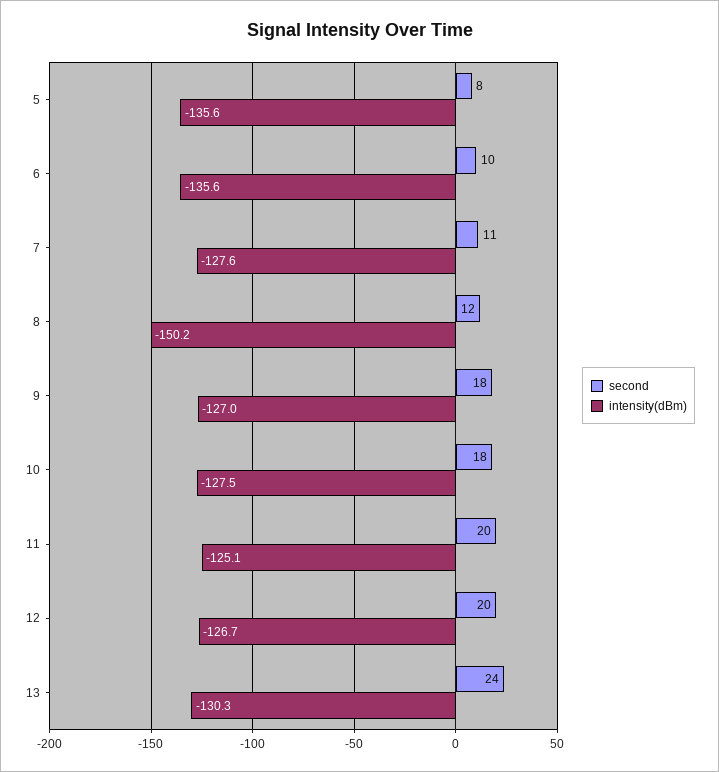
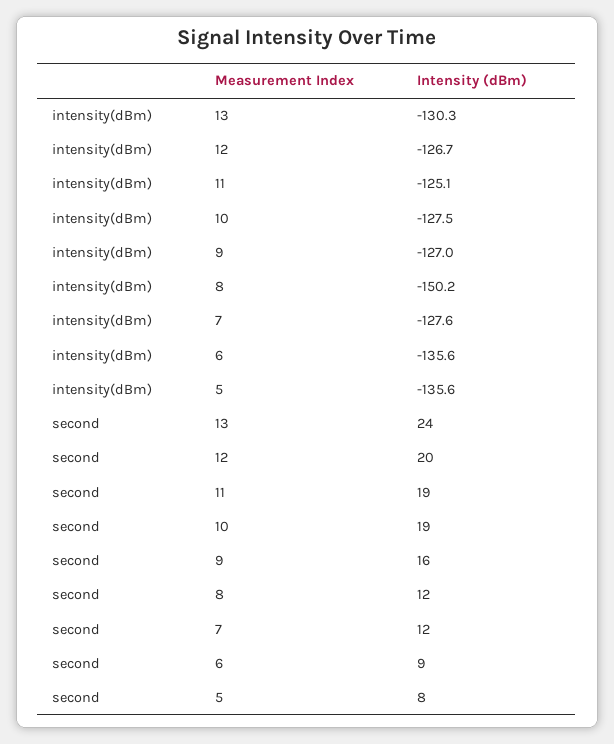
  {
    "second": {
      "5": 8,
-     "6": 10,
+     "6": 9,
-     "7": 11,
+     "7": 12,
      "8": 12,
-     "9": 18,
+     "9": 16,
-     "10": 18,
+     "10": 19,
-     "11": 20,
+     "11": 19,
      "12": 20,
      "13": 24
    },
    "intensity(dBm)": {
      "5": -135.6,
      "6": -135.6,
      "7": -127.6,
      "8": -150.2,
      "9": -127,
      "10": -127.5,
      "11": -125.1,
      "12": -126.7,
      "13": -130.3
    }
  }

